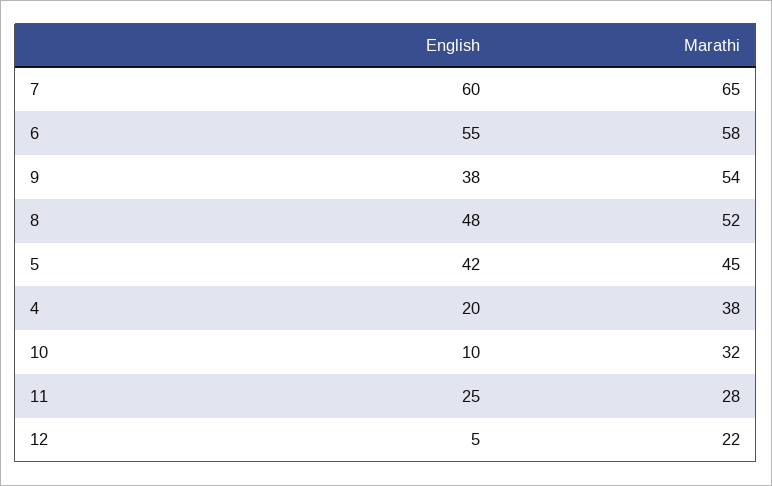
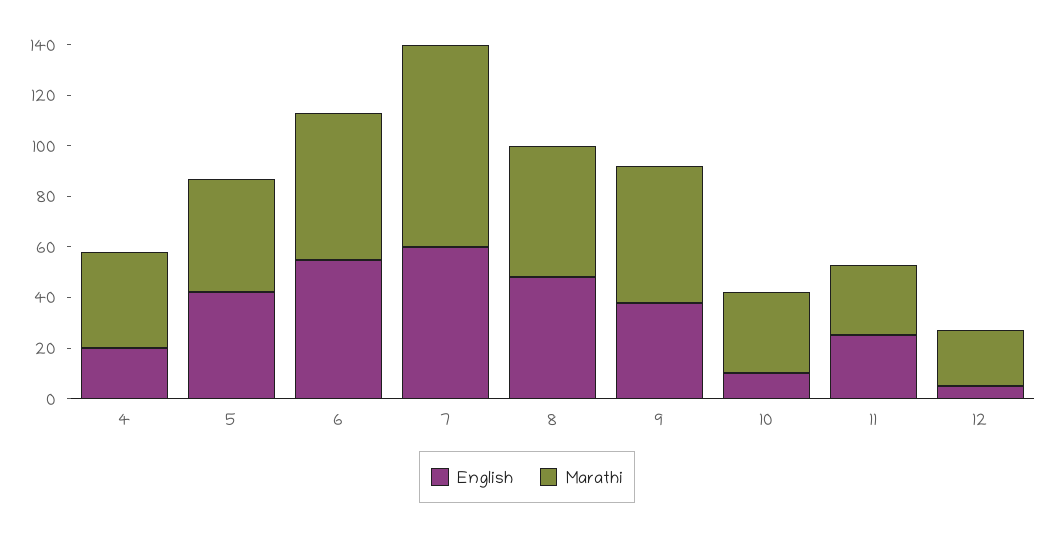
  {
    "English": {
      "7": 60,
      "6": 55,
      "9": 38,
      "8": 48,
      "5": 42,
      "4": 20,
      "10": 10,
      "11": 25,
      "12": 5
    },
    "Marathi": {
-     "7": 65,
+     "7": 80,
      "6": 58,
      "9": 54,
      "8": 52,
      "5": 45,
      "4": 38,
      "10": 32,
      "11": 28,
      "12": 22
    }
  }

